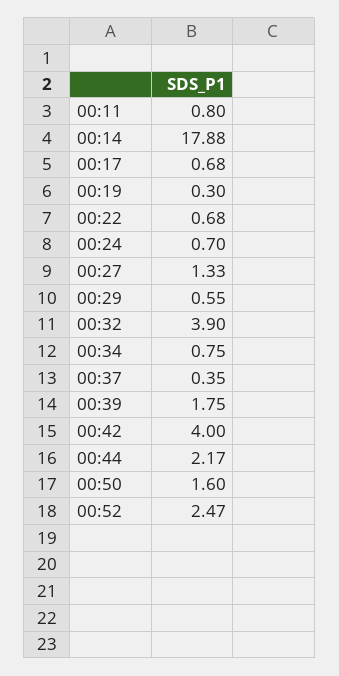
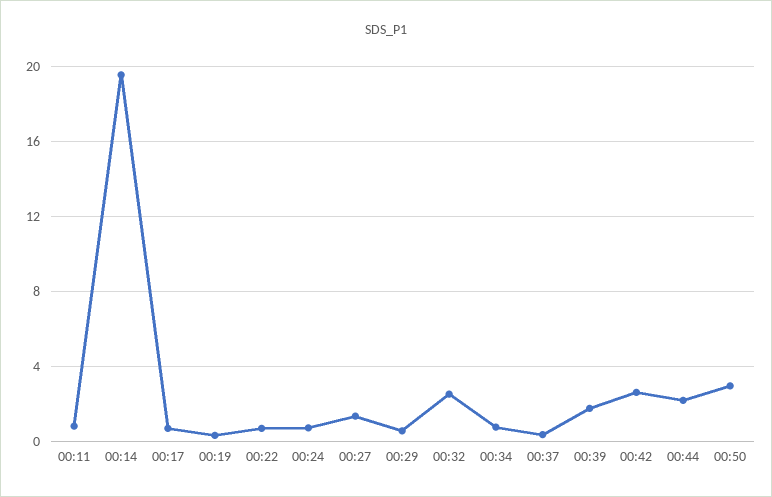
  {
    "00:11": 0.8,
-   "00:14": 17.88,
+   "00:14": 19.5,
    "00:17": 0.68,
    "00:19": 0.3,
    "00:22": 0.68,
    "00:24": 0.7,
    "00:27": 1.33,
    "00:29": 0.55,
-   "00:32": 3.9,
+   "00:32": 2.5,
    "00:34": 0.75,
    "00:37": 0.35,
    "00:39": 1.75,
-   "00:42": 4,
+   "00:42": 2.5,
    "00:44": 2.17,
-   "00:50": 1.6,
+   "00:50": 3
-   "00:52": 2.47
  }

